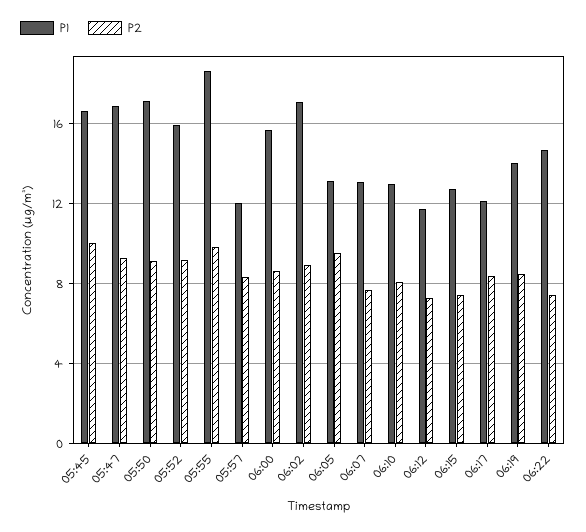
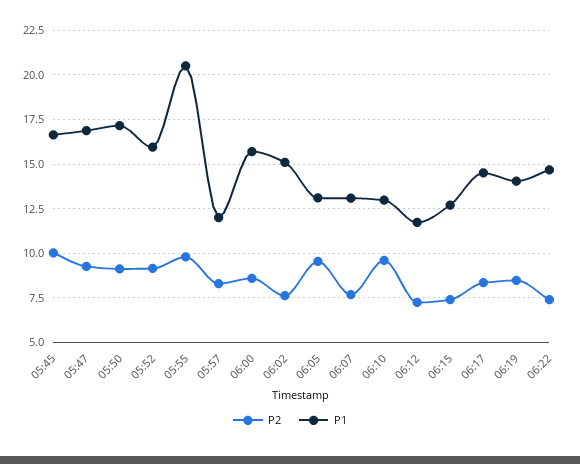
  {
    "P1": {
      "05:45": 16.5,
      "05:47": 17,
      "05:50": 17,
      "05:52": 16,
-     "05:55": 18.5,
+     "05:55": 20.5,
      "05:57": 12,
      "06:00": 15.5,
-     "06:02": 17,
+     "06:02": 15,
      "06:05": 13,
      "06:07": 13,
      "06:10": 13,
      "06:12": 11.5,
      "06:15": 12.5,
-     "06:17": 12,
+     "06:17": 14.5,
      "06:19": 14,
      "06:22": 14.5
    },
    "P2": {
      "05:45": 10,
      "05:47": 9.5,
      "05:50": 9,
      "05:52": 9,
      "05:55": 10,
      "05:57": 8.5,
      "06:00": 8.5,
-     "06:02": 9,
+     "06:02": 7.5,
      "06:05": 9.5,
      "06:07": 7.5,
-     "06:10": 8,
+     "06:10": 9.5,
      "06:12": 7.5,
      "06:15": 7.5,
      "06:17": 8.5,
      "06:19": 8.5,
      "06:22": 7.5
    }
  }

